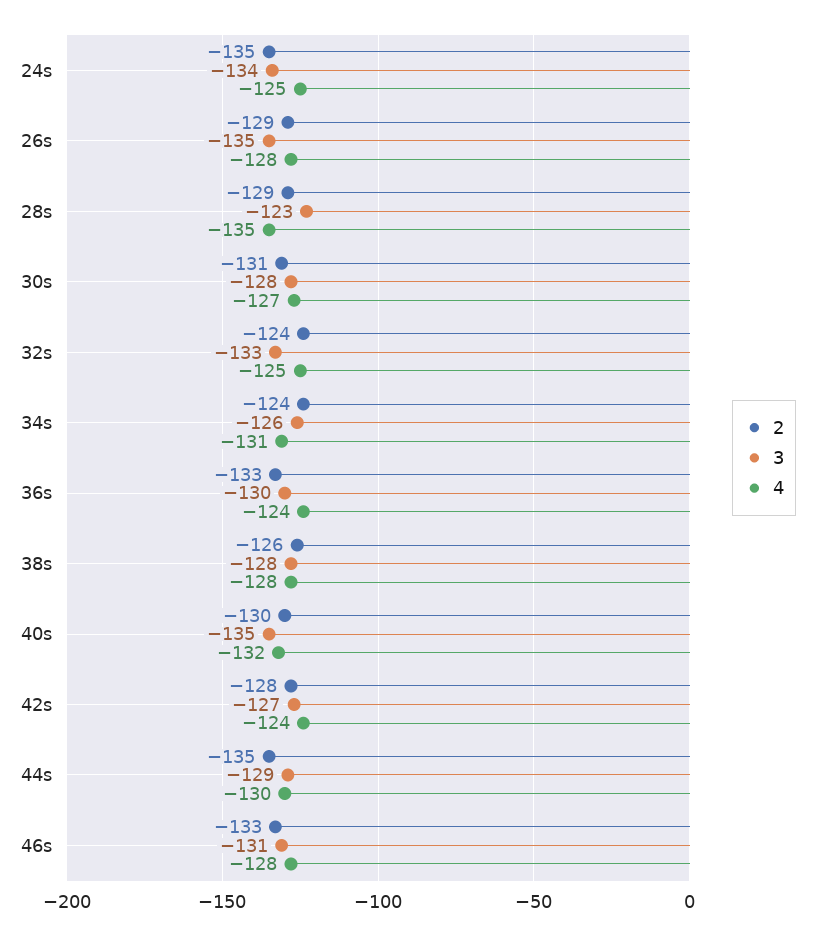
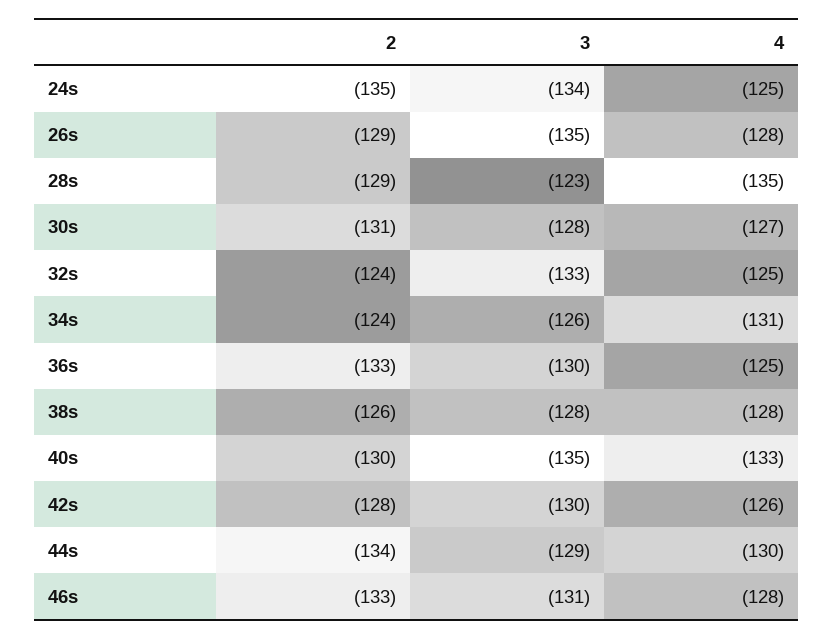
  {
    "2": {
      "24s": -135,
      "26s": -129,
      "28s": -129,
      "30s": -131,
      "32s": -124,
      "34s": -124,
      "36s": -133,
      "38s": -126,
      "40s": -130,
      "42s": -128,
-     "44s": -135,
+     "44s": -134,
      "46s": -133
    },
    "3": {
      "24s": -134,
      "26s": -135,
      "28s": -123,
      "30s": -128,
      "32s": -133,
      "34s": -126,
      "36s": -130,
      "38s": -128,
      "40s": -135,
-     "42s": -127,
+     "42s": -130,
      "44s": -129,
      "46s": -131
    },
    "4": {
      "24s": -125,
      "26s": -128,
      "28s": -135,
      "30s": -127,
      "32s": -125,
      "34s": -131,
-     "36s": -124,
+     "36s": -125,
      "38s": -128,
-     "40s": -132,
+     "40s": -133,
-     "42s": -124,
+     "42s": -126,
      "44s": -130,
      "46s": -128
    }
  }

